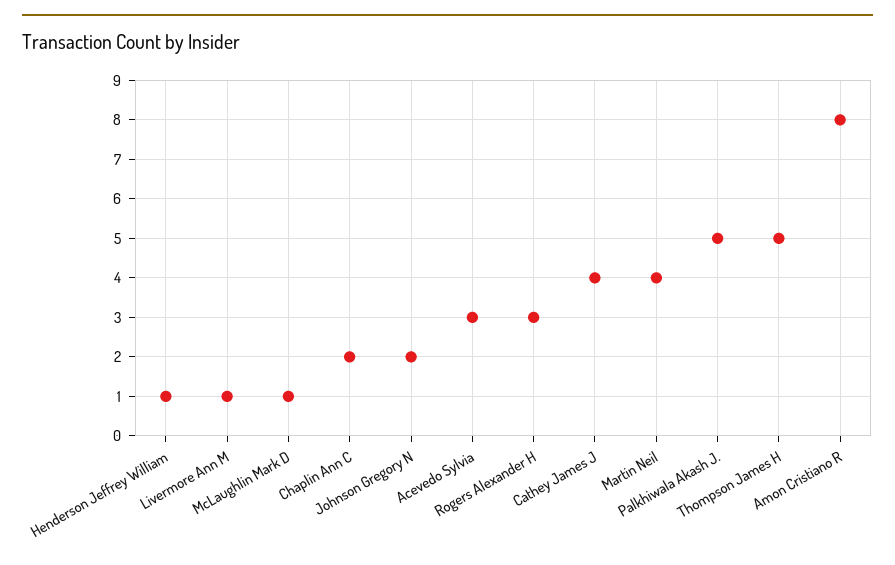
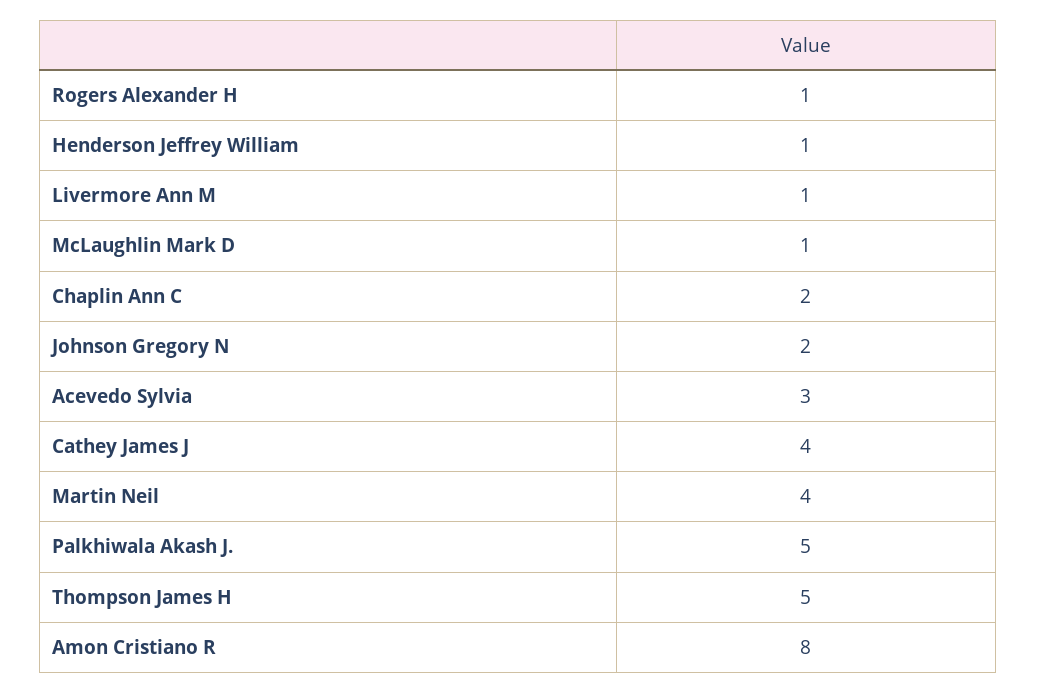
  {
    "Henderson Jeffrey William": 1,
    "Livermore Ann M": 1,
    "McLaughlin Mark D": 1,
    "Chaplin Ann C": 2,
    "Johnson Gregory N": 2,
    "Acevedo Sylvia": 3,
-   "Rogers Alexander H": 3,
+   "Rogers Alexander H": 1,
    "Cathey James J": 4,
    "Martin Neil": 4,
    "Palkhiwala Akash J.": 5,
    "Thompson James H": 5,
    "Amon Cristiano R": 8
  }

